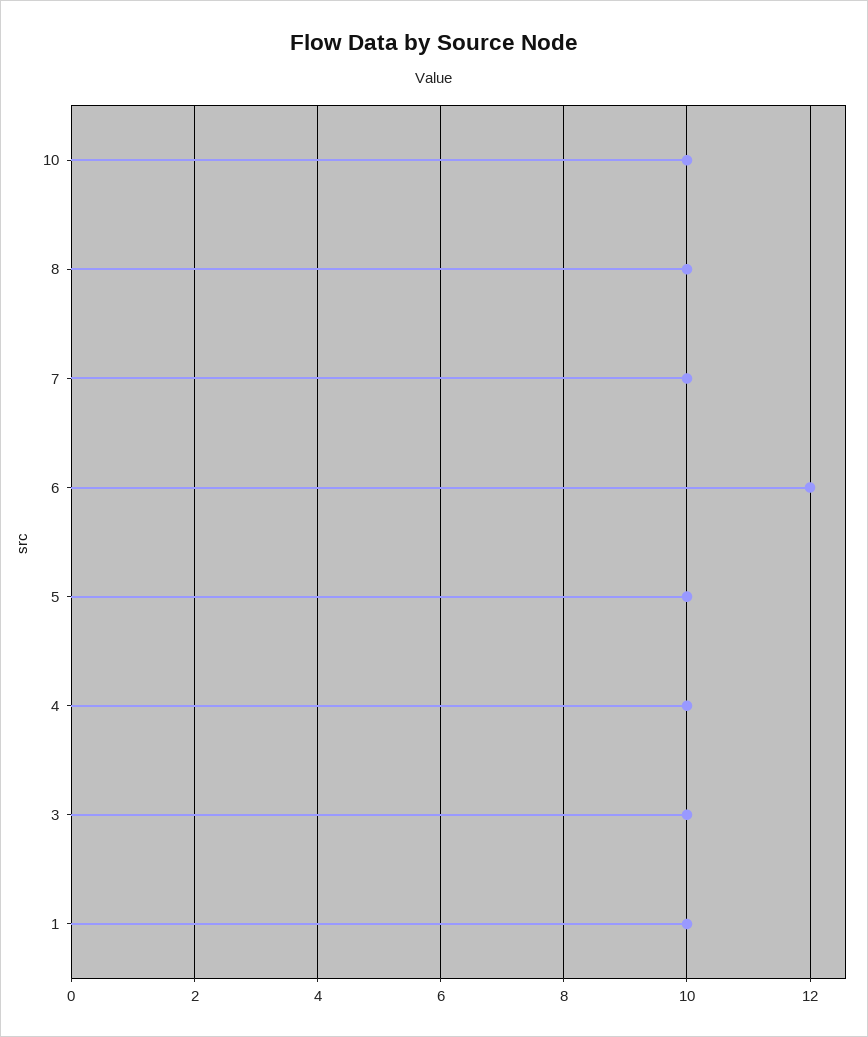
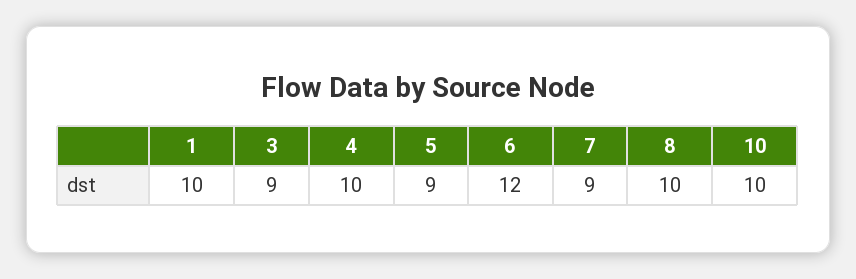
  {
    "10": 10,
    "8": 10,
-   "7": 10,
+   "7": 9,
    "6": 12,
-   "5": 10,
+   "5": 9,
    "4": 10,
-   "3": 10,
+   "3": 9,
    "1": 10
  }

